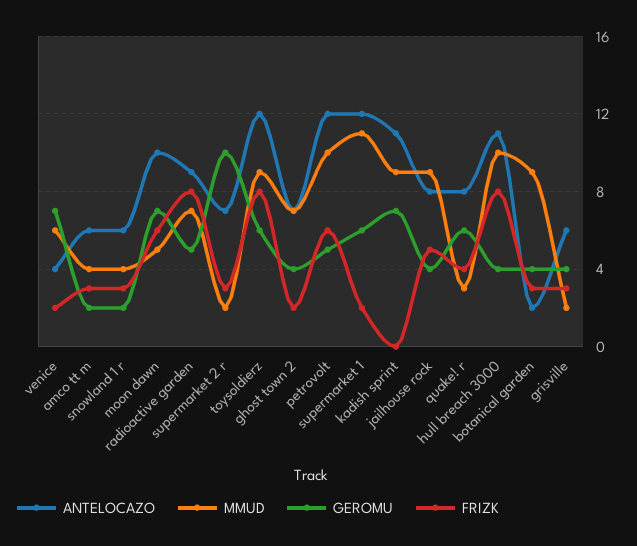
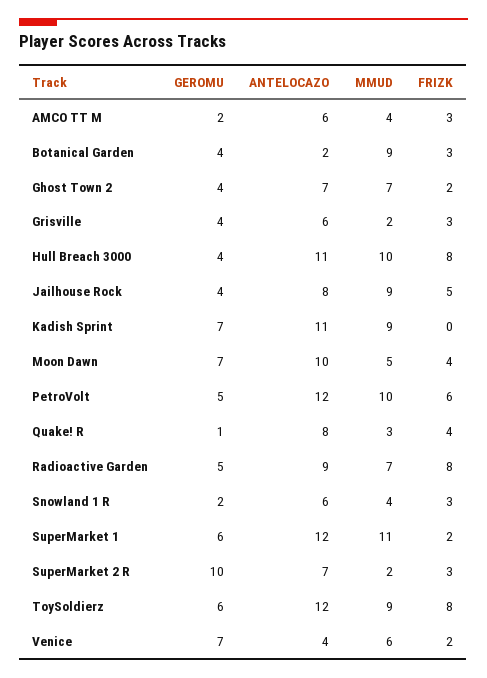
  {
    "ANTELOCAZO": {
      "venice": 4,
      "amco tt m": 6,
      "snowland 1 r": 6,
      "moon dawn": 10,
      "radioactive garden": 9,
      "supermarket 2 r": 7,
      "toysoldierz": 12,
      "ghost town 2": 7,
      "petrovolt": 12,
      "supermarket 1": 12,
      "kadish sprint": 11,
      "jailhouse rock": 8,
      "quake! r": 8,
      "hull breach 3000": 11,
      "botanical garden": 2,
      "grisville": 6
    },
    "MMUD": {
      "venice": 6,
      "amco tt m": 4,
      "snowland 1 r": 4,
      "moon dawn": 5,
      "radioactive garden": 7,
      "supermarket 2 r": 2,
      "toysoldierz": 9,
      "ghost town 2": 7,
      "petrovolt": 10,
      "supermarket 1": 11,
      "kadish sprint": 9,
      "jailhouse rock": 9,
      "quake! r": 3,
      "hull breach 3000": 10,
      "botanical garden": 9,
      "grisville": 2
    },
    "GEROMU": {
      "venice": 7,
      "amco tt m": 2,
      "snowland 1 r": 2,
      "moon dawn": 7,
      "radioactive garden": 5,
      "supermarket 2 r": 10,
      "toysoldierz": 6,
      "ghost town 2": 4,
      "petrovolt": 5,
      "supermarket 1": 6,
      "kadish sprint": 7,
      "jailhouse rock": 4,
-     "quake! r": 6,
+     "quake! r": 1,
      "hull breach 3000": 4,
      "botanical garden": 4,
      "grisville": 4
    },
    "FRIZK": {
      "venice": 2,
      "amco tt m": 3,
      "snowland 1 r": 3,
-     "moon dawn": 6,
+     "moon dawn": 4,
      "radioactive garden": 8,
      "supermarket 2 r": 3,
      "toysoldierz": 8,
      "ghost town 2": 2,
      "petrovolt": 6,
      "supermarket 1": 2,
      "kadish sprint": 0,
      "jailhouse rock": 5,
      "quake! r": 4,
      "hull breach 3000": 8,
      "botanical garden": 3,
      "grisville": 3
    }
  }

